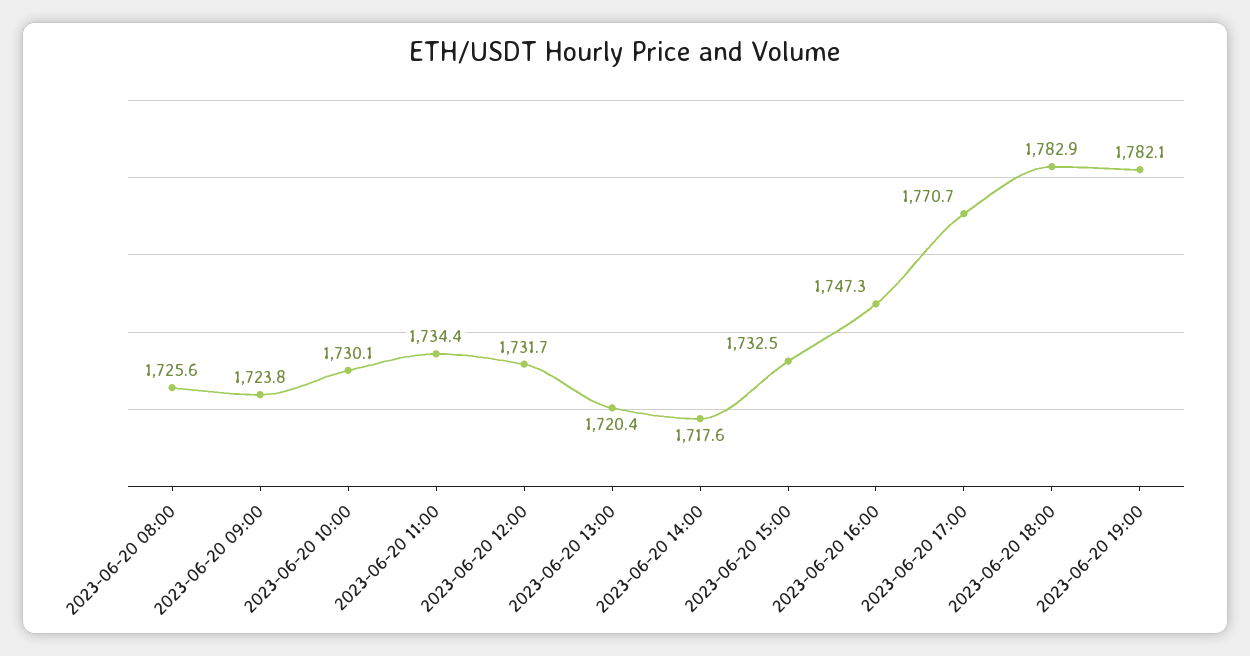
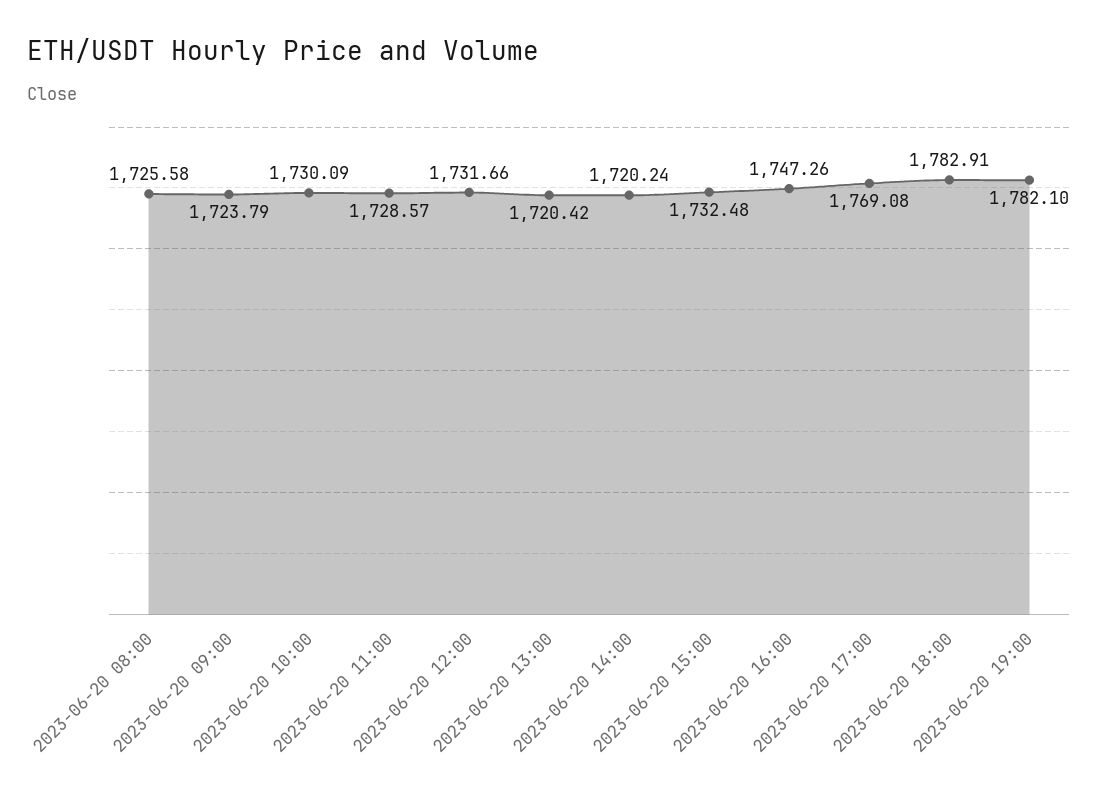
  {
    "2023-06-20 08:00": 1725.58,
    "2023-06-20 09:00": 1723.79,
    "2023-06-20 10:00": 1730.09,
-   "2023-06-20 11:00": 1734.4,
+   "2023-06-20 11:00": 1728.57,
    "2023-06-20 12:00": 1731.66,
    "2023-06-20 13:00": 1720.42,
-   "2023-06-20 14:00": 1717.6,
+   "2023-06-20 14:00": 1720.24,
    "2023-06-20 15:00": 1732.48,
    "2023-06-20 16:00": 1747.26,
-   "2023-06-20 17:00": 1770.7,
+   "2023-06-20 17:00": 1769.08,
    "2023-06-20 18:00": 1782.91,
    "2023-06-20 19:00": 1782.1
  }

